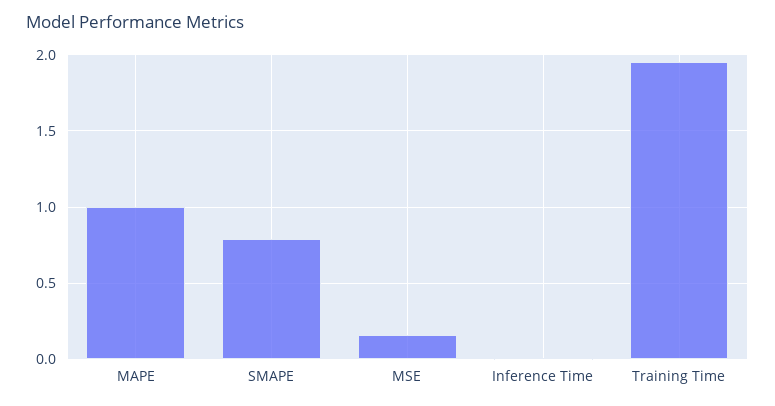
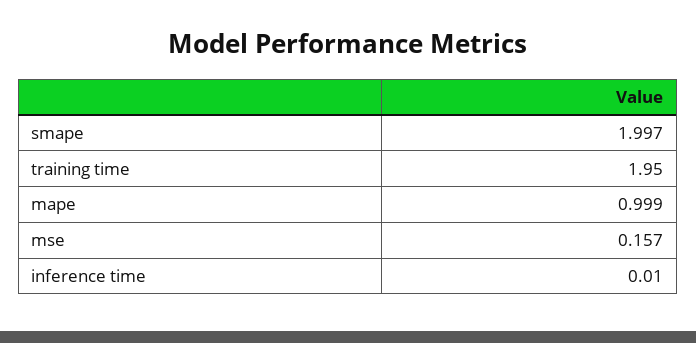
  {
    "MAPE": 0.999,
-   "SMAPE": 0.8,
+   "SMAPE": 1.997,
    "MSE": 0.157,
    "Inference Time": 0.01,
    "Training Time": 1.95
  }

